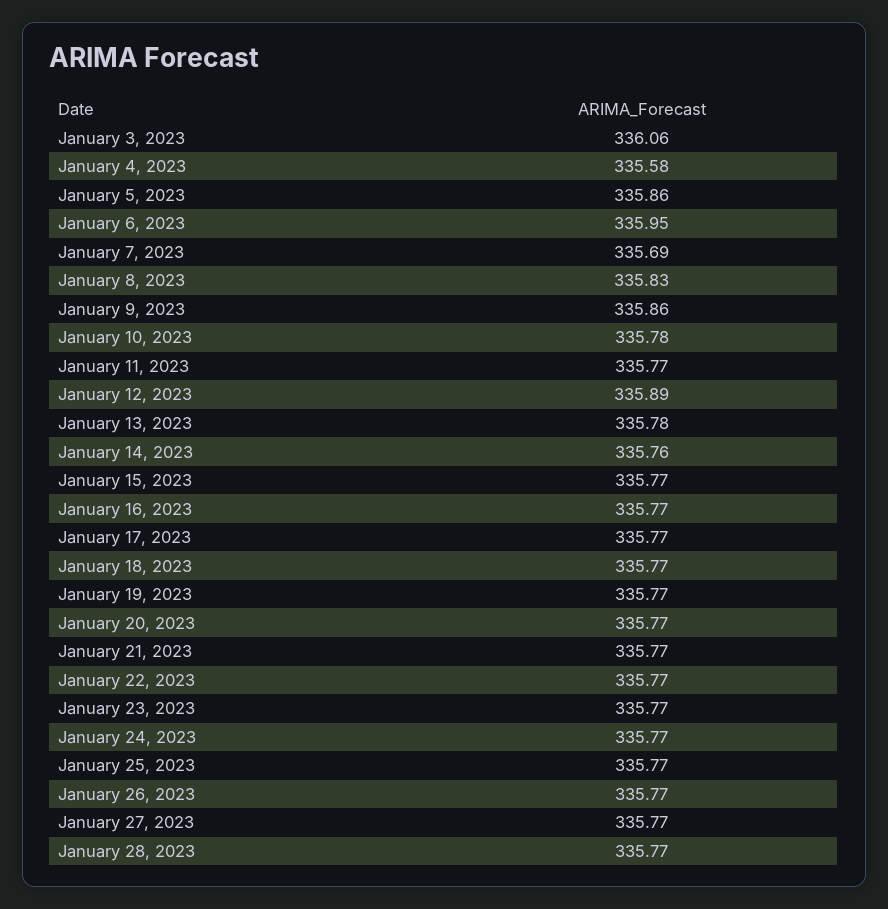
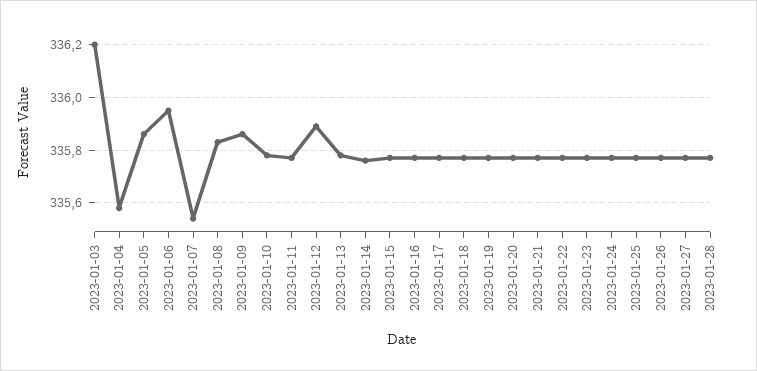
  {
-   "January 3, 2023": 336.06,
+   "January 3, 2023": 336.2,
    "January 4, 2023": 335.58,
    "January 5, 2023": 335.86,
    "January 6, 2023": 335.95,
-   "January 7, 2023": 335.69,
+   "January 7, 2023": 335.55,
    "January 8, 2023": 335.83,
    "January 9, 2023": 335.86,
    "January 10, 2023": 335.78,
    "January 11, 2023": 335.77,
    "January 12, 2023": 335.89,
    "January 13, 2023": 335.78,
    "January 14, 2023": 335.76,
    "January 15, 2023": 335.77,
    "January 16, 2023": 335.77,
    "January 17, 2023": 335.77,
    "January 18, 2023": 335.77,
    "January 19, 2023": 335.77,
    "January 20, 2023": 335.77,
    "January 21, 2023": 335.77,
    "January 22, 2023": 335.77,
    "January 23, 2023": 335.77,
    "January 24, 2023": 335.77,
    "January 25, 2023": 335.77,
    "January 26, 2023": 335.77,
    "January 27, 2023": 335.77,
    "January 28, 2023": 335.77
  }

